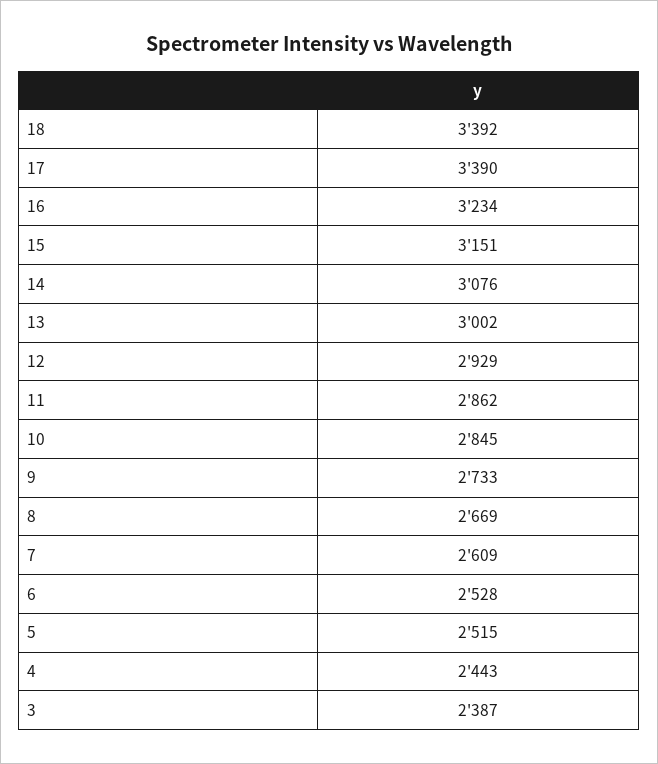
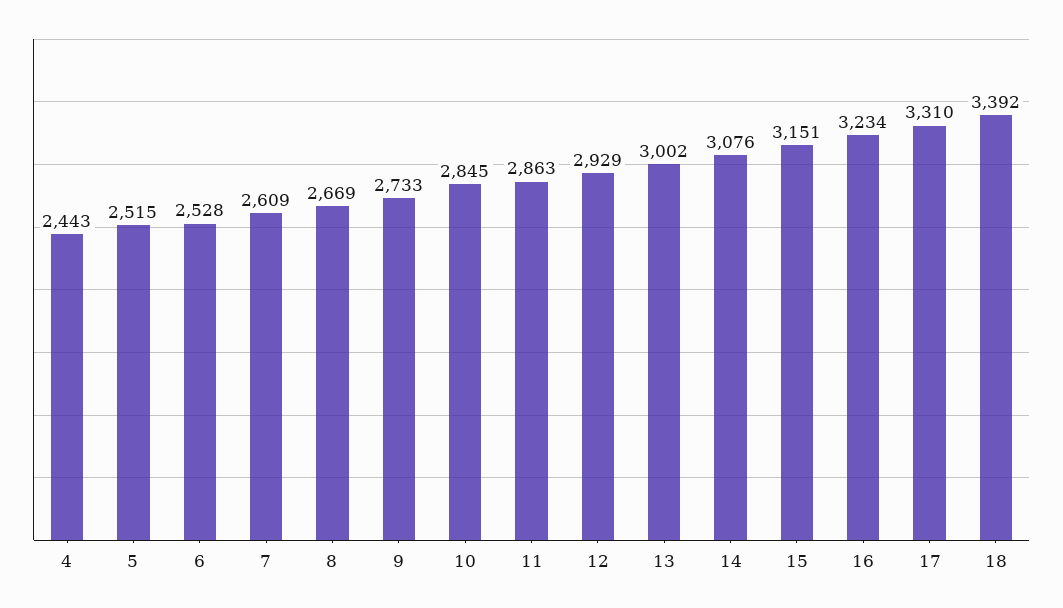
  {
    "18": 3392,
-   "17": 3390,
+   "17": 3310,
    "16": 3234,
    "15": 3151,
    "14": 3076,
    "13": 3002,
    "12": 2929,
-   "11": 2862,
+   "11": 2863,
    "10": 2845,
    "9": 2733,
    "8": 2669,
    "7": 2609,
    "6": 2528,
    "5": 2515,
-   "4": 2443,
+   "4": 2443
-   "3": 2387
  }

